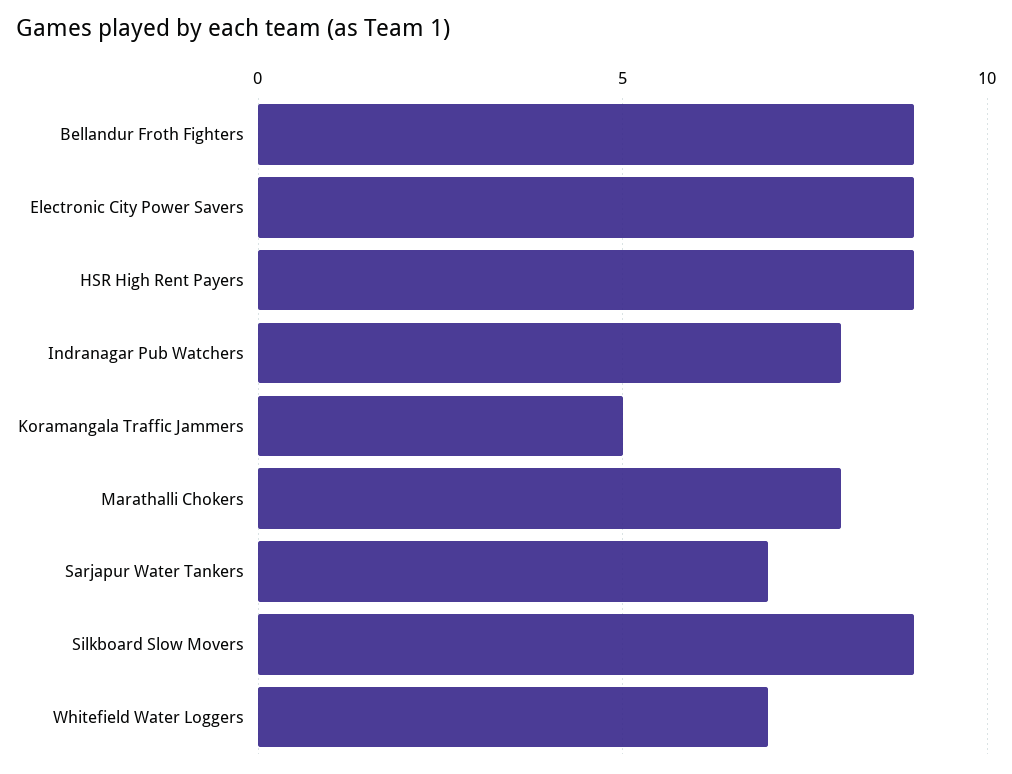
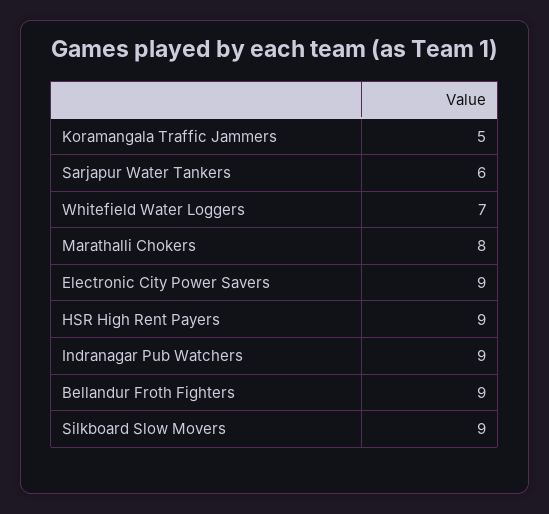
  {
    "Bellandur Froth Fighters": 9,
    "Electronic City Power Savers": 9,
    "HSR High Rent Payers": 9,
-   "Indranagar Pub Watchers": 8,
+   "Indranagar Pub Watchers": 9,
    "Koramangala Traffic Jammers": 5,
    "Marathalli Chokers": 8,
-   "Sarjapur Water Tankers": 7,
+   "Sarjapur Water Tankers": 6,
    "Silkboard Slow Movers": 9,
    "Whitefield Water Loggers": 7
  }

